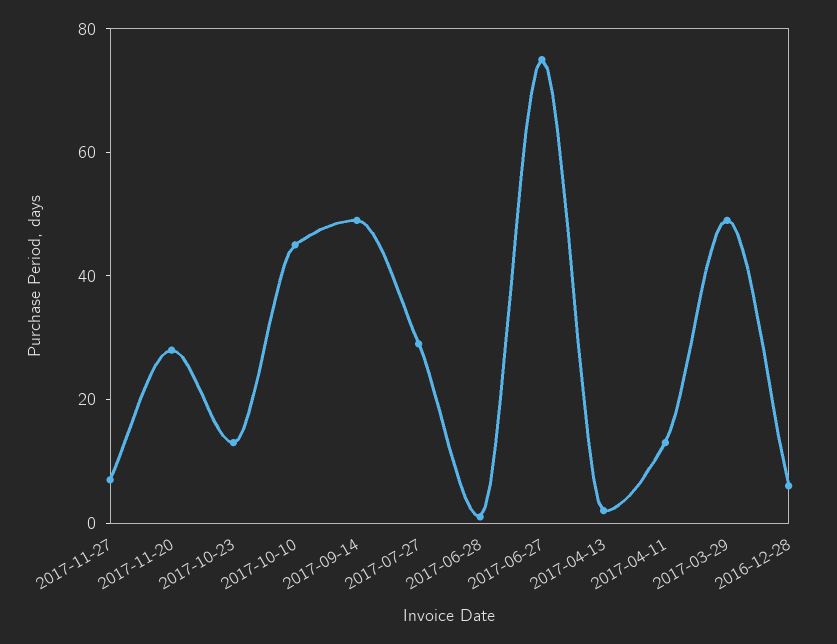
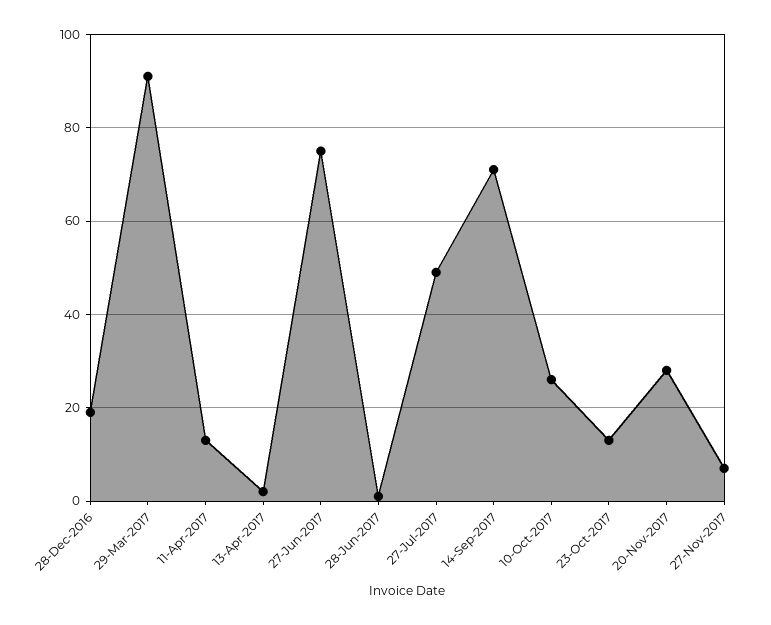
  {
    "2017-11-27": 5,
    "2017-11-20": 30,
    "2017-10-23": 15,
-   "2017-10-10": 45,
+   "2017-10-10": 25,
-   "2017-09-14": 50,
+   "2017-09-14": 70,
-   "2017-07-27": 30,
+   "2017-07-27": 50,
    "2017-06-28": 0,
    "2017-06-27": 75,
    "2017-04-13": 0,
    "2017-04-11": 15,
-   "2017-03-29": 50,
+   "2017-03-29": 90,
-   "2016-12-28": 5
+   "2016-12-28": 20
  }

